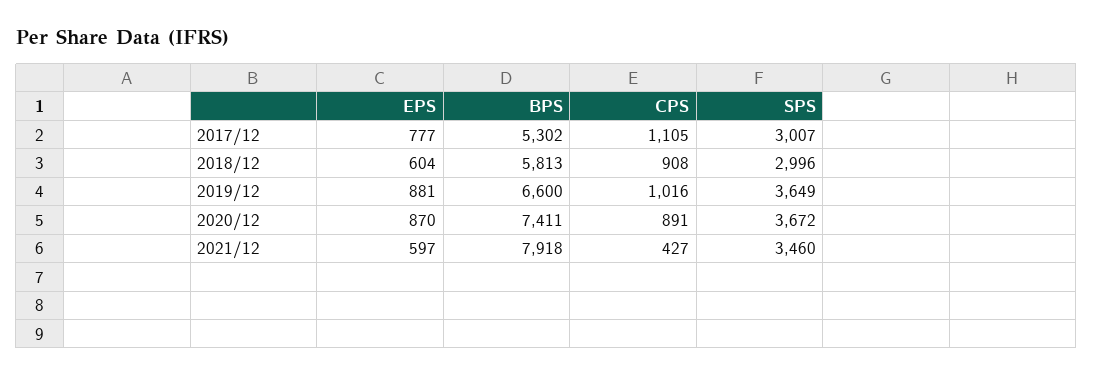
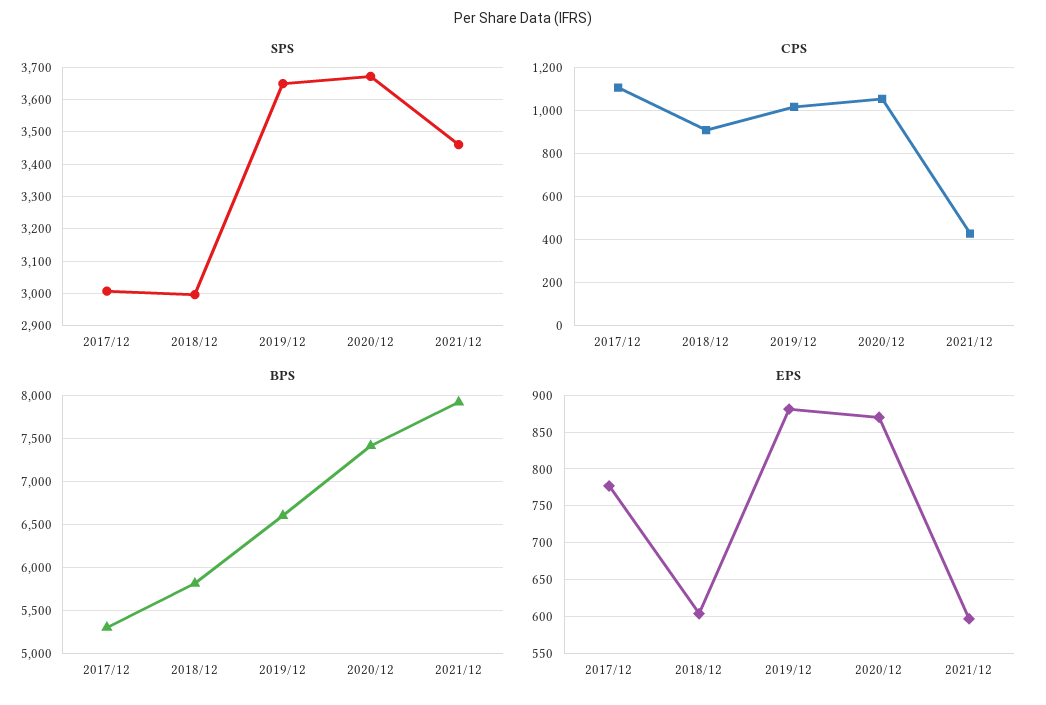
  {
    "EPS": {
      "2017/12": 777,
      "2018/12": 604,
      "2019/12": 881,
      "2020/12": 870,
      "2021/12": 597
    },
    "BPS": {
      "2017/12": 5302,
      "2018/12": 5813,
      "2019/12": 6600,
      "2020/12": 7411,
      "2021/12": 7918
    },
    "CPS": {
      "2017/12": 1105,
      "2018/12": 908,
      "2019/12": 1016,
-     "2020/12": 891,
+     "2020/12": 1050,
      "2021/12": 427
    },
    "SPS": {
      "2017/12": 3007,
      "2018/12": 2996,
      "2019/12": 3649,
      "2020/12": 3672,
      "2021/12": 3460
    }
  }

